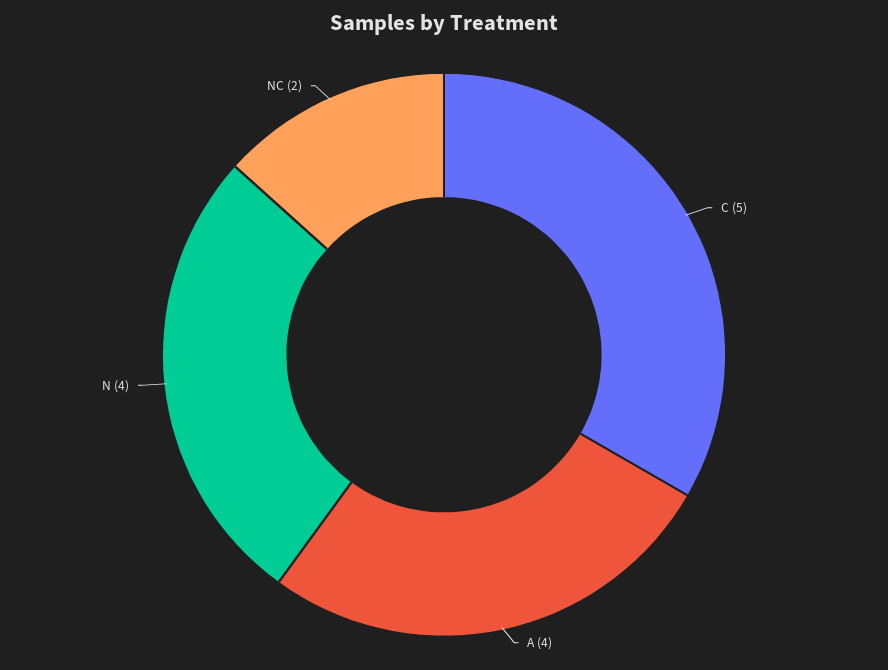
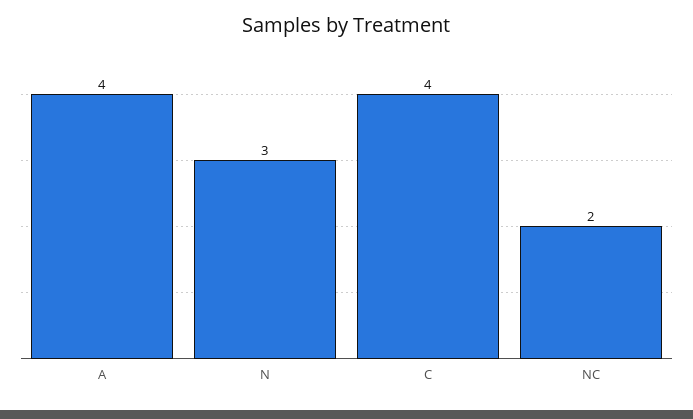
  {
-   "C": 5,
+   "C": 4,
    "A": 4,
-   "N": 4,
+   "N": 3,
    "NC": 2
  }

